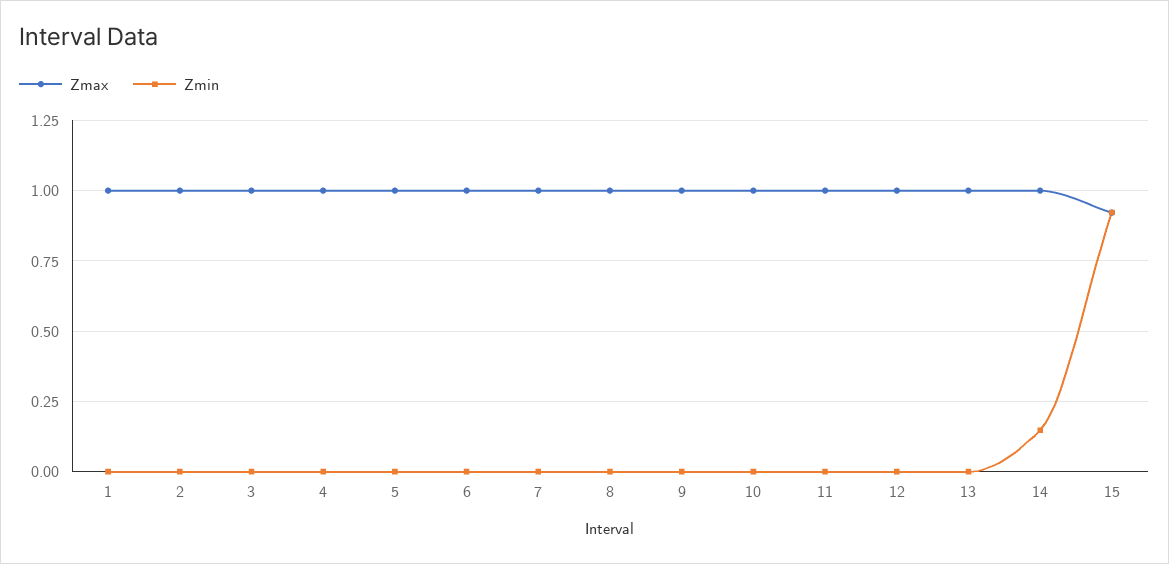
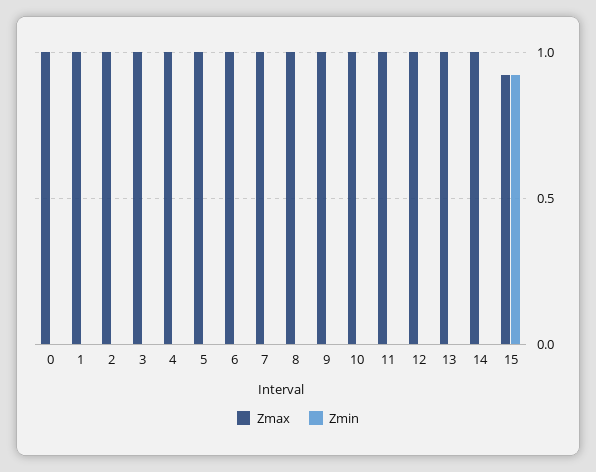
  {
    "Zmax": {
      "1": 1,
      "2": 1,
      "3": 1,
      "4": 1,
      "5": 1,
      "6": 1,
      "7": 1,
      "8": 1,
      "9": 1,
      "10": 1,
      "11": 1,
      "12": 1,
      "13": 1,
      "14": 1,
-     "15": 0.925
+     "15": 0.925,
+     "0": 1
    },
    "Zmin": {
      "1": 0,
      "2": 0,
      "3": 0,
      "4": 0,
      "5": 0,
      "6": 0,
      "7": 0,
      "8": 0,
      "9": 0,
      "10": 0,
      "11": 0,
      "12": 0,
      "13": 0,
-     "14": 0.15,
+     "14": 0,
-     "15": 0.925
+     "15": 0.925,
+     "0": 0
    }
  }

